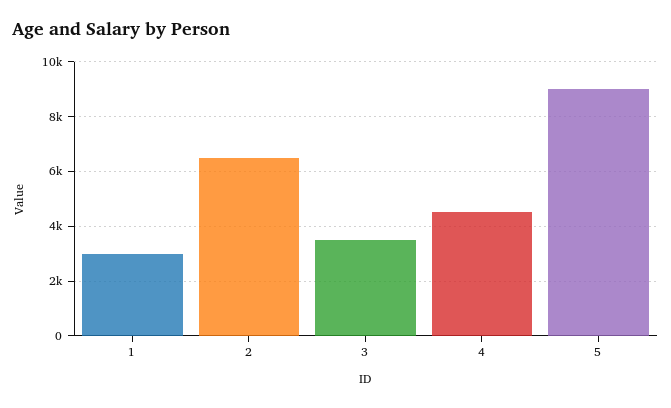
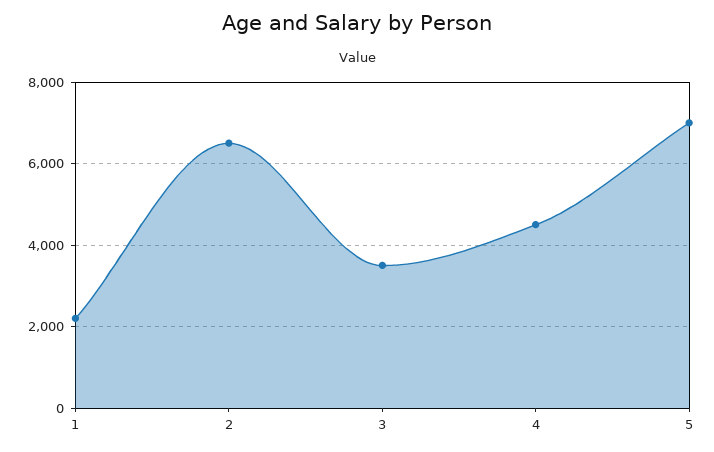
  {
-   "1": 3000,
+   "1": 2200,
    "2": 6600,
    "3": 3600,
    "4": 4600,
-   "5": 9000
+   "5": 7000
  }

